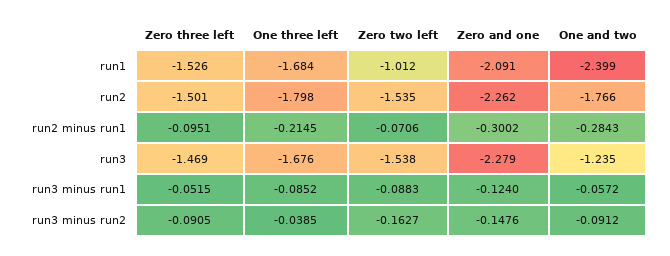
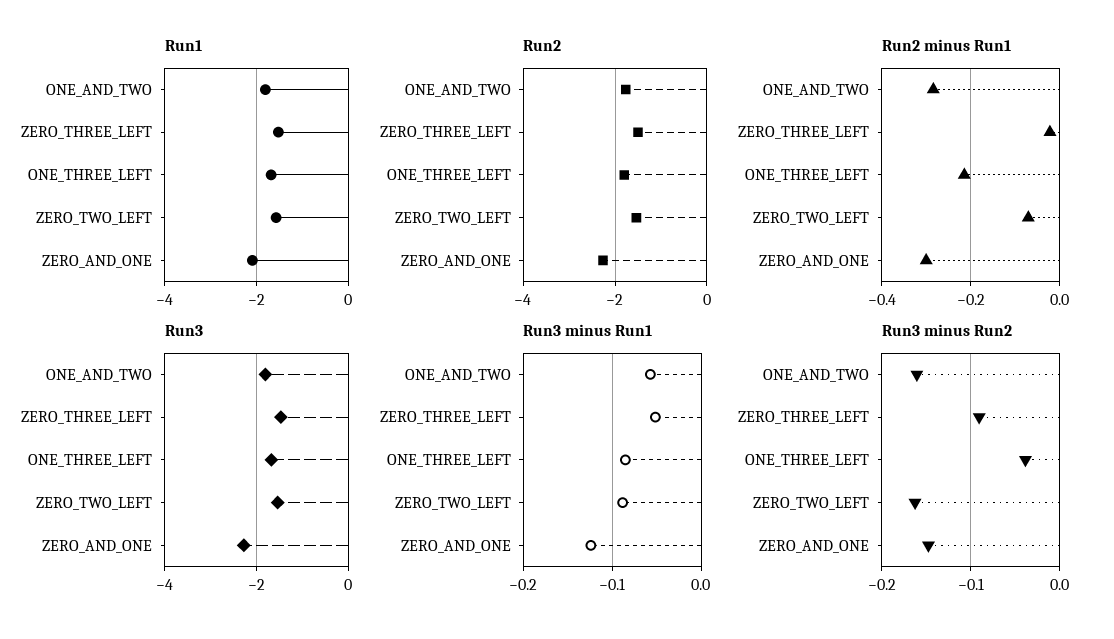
  {
    "run1": {
      "Zero three left": -1.526,
      "One three left": -1.684,
-     "Zero two left": -1.012,
+     "Zero two left": -1.6,
      "Zero and one": -2.091,
-     "One and two": -2.399
+     "One and two": -1.8
    },
    "run2": {
      "Zero three left": -1.501,
      "One three left": -1.798,
      "Zero two left": -1.535,
      "Zero and one": -2.262,
      "One and two": -1.766
    },
    "run2 minus run1": {
-     "Zero three left": -0.0951,
+     "Zero three left": -0.02,
      "One three left": -0.2145,
      "Zero two left": -0.0706,
      "Zero and one": -0.3002,
      "One and two": -0.2843
    },
    "run3": {
      "Zero three left": -1.469,
      "One three left": -1.676,
      "Zero two left": -1.538,
      "Zero and one": -2.279,
-     "One and two": -1.235
+     "One and two": -1.8
    },
    "run3 minus run1": {
      "Zero three left": -0.0515,
      "One three left": -0.0852,
      "Zero two left": -0.0883,
      "Zero and one": -0.124,
      "One and two": -0.0572
    },
    "run3 minus run2": {
      "Zero three left": -0.0905,
      "One three left": -0.0385,
      "Zero two left": -0.1627,
      "Zero and one": -0.1476,
-     "One and two": -0.0912
+     "One and two": -0.16
    }
  }

